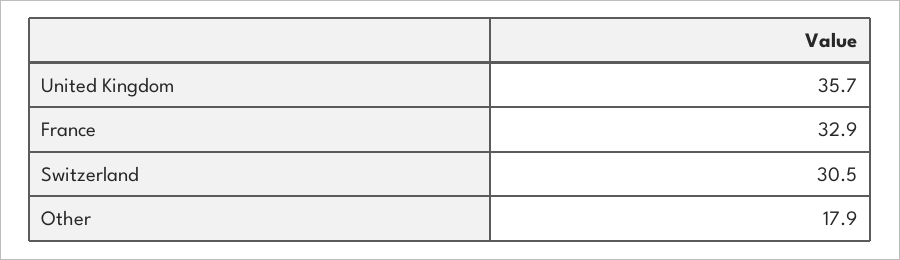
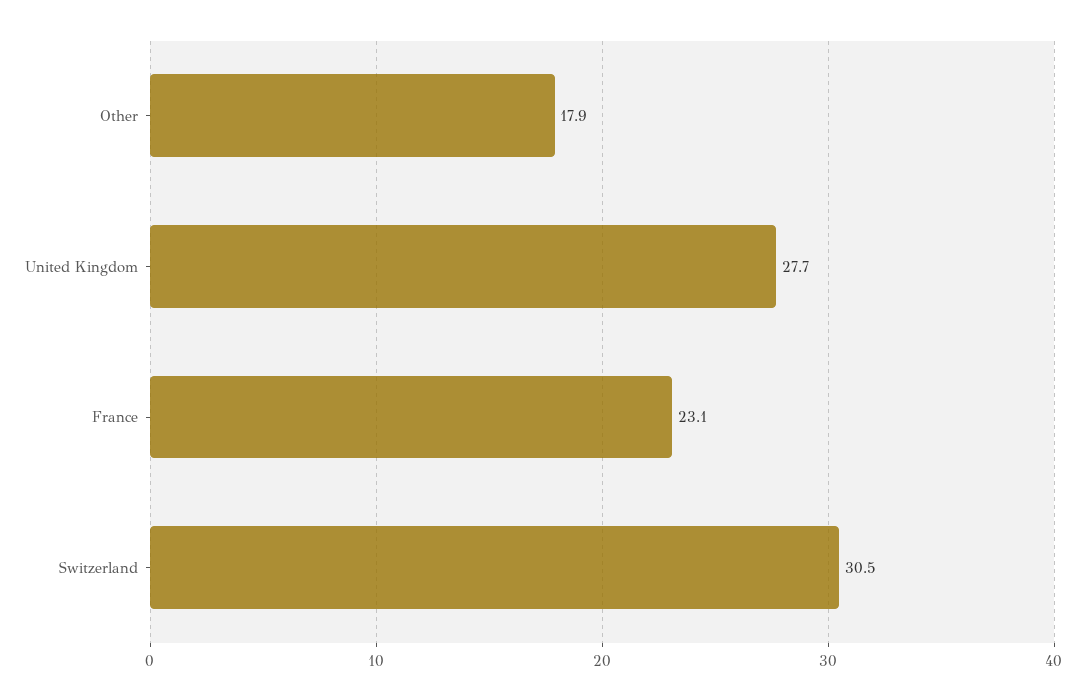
  {
-   "United Kingdom": 35.7,
+   "United Kingdom": 27.7,
-   "France": 32.9,
+   "France": 23.1,
    "Switzerland": 30.5,
    "Other": 17.9
  }

